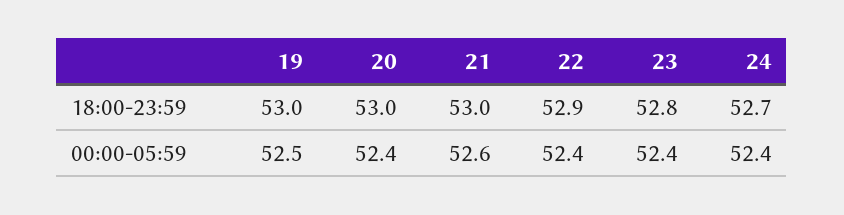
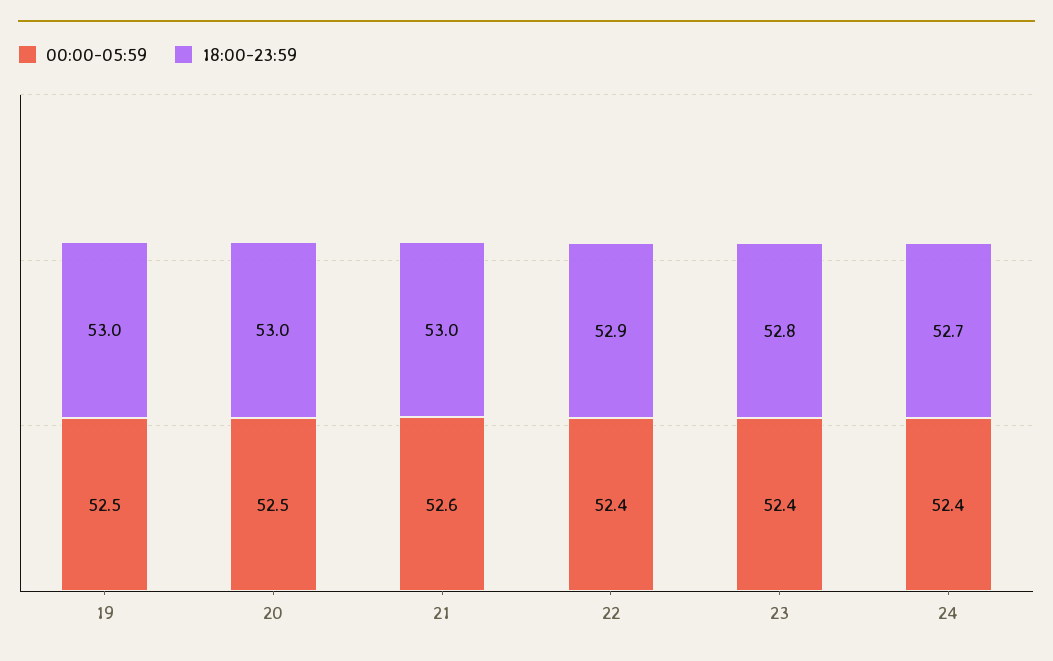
  {
    "18:00-23:59": {
      "19": 53,
      "20": 53,
      "21": 53,
      "22": 52.9,
      "23": 52.8,
      "24": 52.7
    },
    "00:00-05:59": {
      "19": 52.5,
-     "20": 52.4,
+     "20": 52.5,
      "21": 52.6,
      "22": 52.4,
      "23": 52.4,
      "24": 52.4
    }
  }

